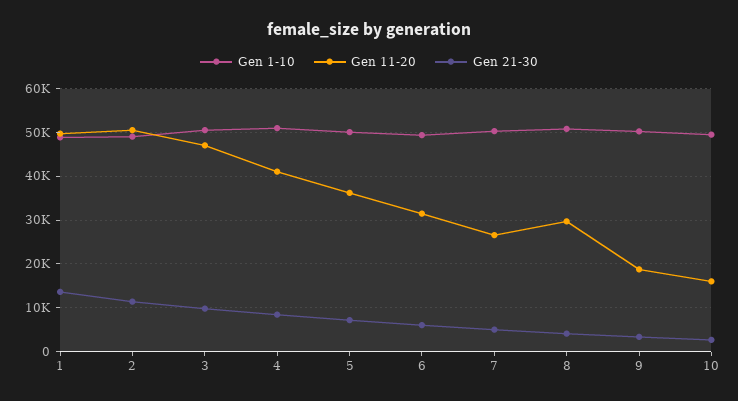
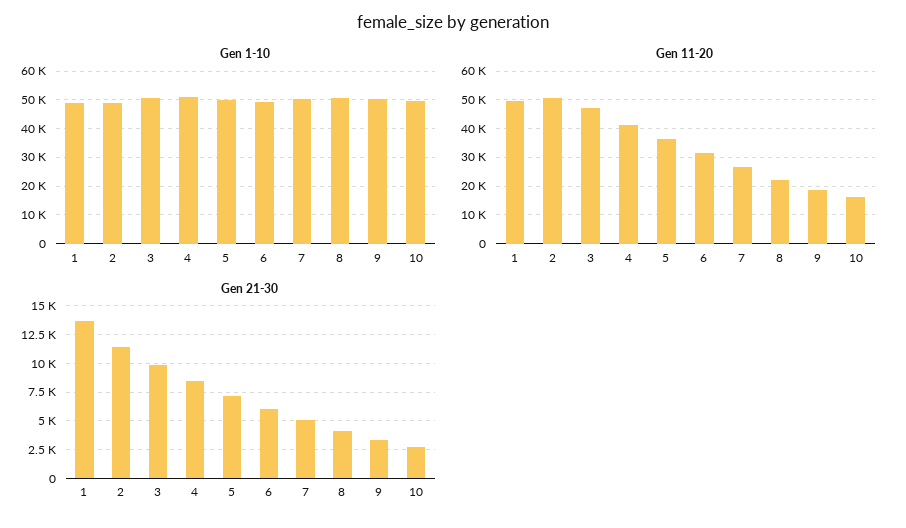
  {
    "Gen 1-10": {
      "1": 48000,
      "2": 50000,
      "3": 50000,
      "4": 50000,
      "5": 50000,
      "6": 50000,
      "7": 50000,
      "8": 50000,
      "9": 50000,
      "10": 50000
    },
    "Gen 11-20": {
      "1": 50000,
      "2": 50000,
      "3": 48000,
      "4": 42000,
      "5": 36000,
      "6": 32000,
      "7": 26000,
-     "8": 30000,
+     "8": 22500,
      "9": 18000,
      "10": 16000
    },
    "Gen 21-30": {
      "1": 14000,
      "2": 12000,
      "3": 10000,
      "4": 8000,
      "5": 8000,
      "6": 6000,
      "7": 6000,
      "8": 4000,
      "9": 4000,
      "10": 2000
    }
  }

